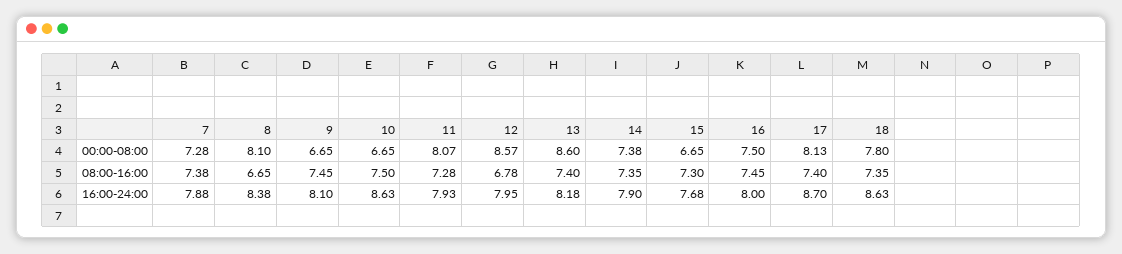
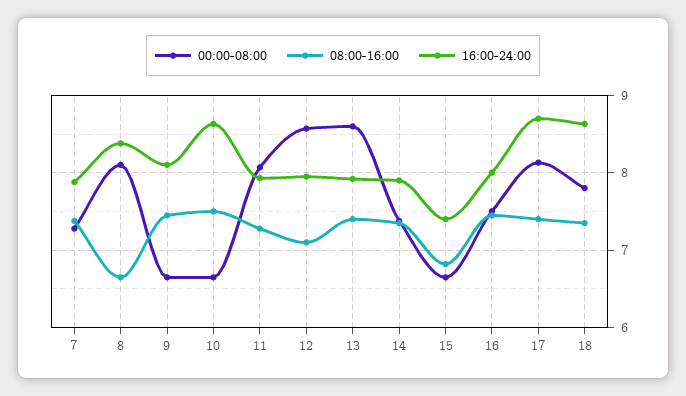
  {
    "00:00-08:00": {
      "7": 7.28,
      "8": 8.1,
      "9": 6.65,
      "10": 6.65,
      "11": 8.07,
      "12": 8.57,
      "13": 8.6,
      "14": 7.38,
      "15": 6.65,
      "16": 7.5,
      "17": 8.13,
      "18": 7.8
    },
    "08:00-16:00": {
      "7": 7.38,
      "8": 6.65,
      "9": 7.45,
      "10": 7.5,
      "11": 7.28,
-     "12": 6.78,
+     "12": 7.1,
      "13": 7.4,
      "14": 7.35,
-     "15": 7.3,
+     "15": 6.8,
      "16": 7.45,
      "17": 7.4,
      "18": 7.35
    },
    "16:00-24:00": {
      "7": 7.88,
      "8": 8.38,
      "9": 8.1,
      "10": 8.63,
      "11": 7.93,
      "12": 7.95,
-     "13": 8.18,
+     "13": 7.9,
      "14": 7.9,
-     "15": 7.68,
+     "15": 7.4,
      "16": 8,
      "17": 8.7,
      "18": 8.63
    }
  }

